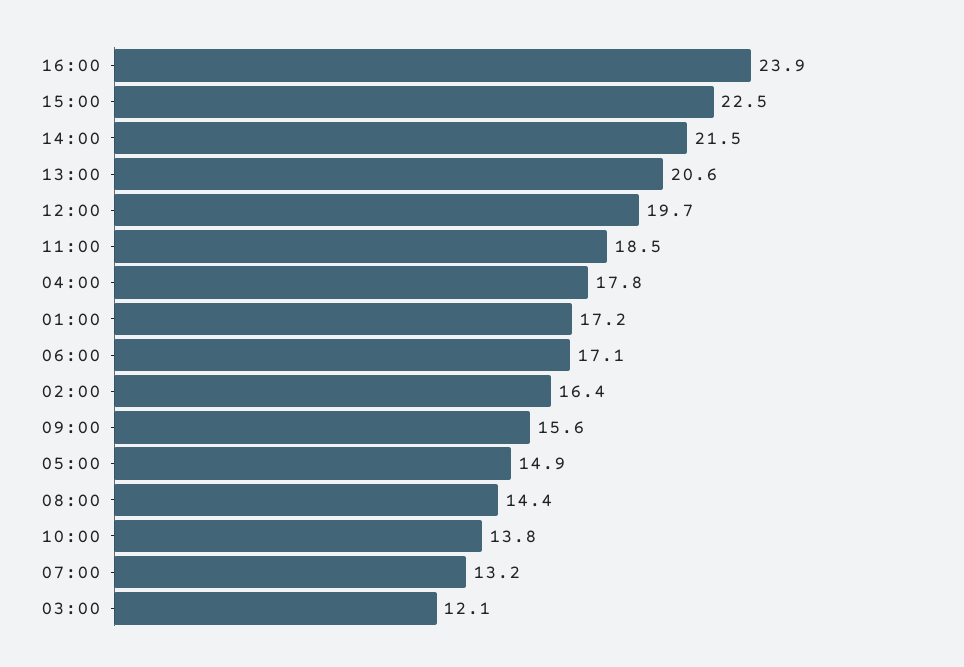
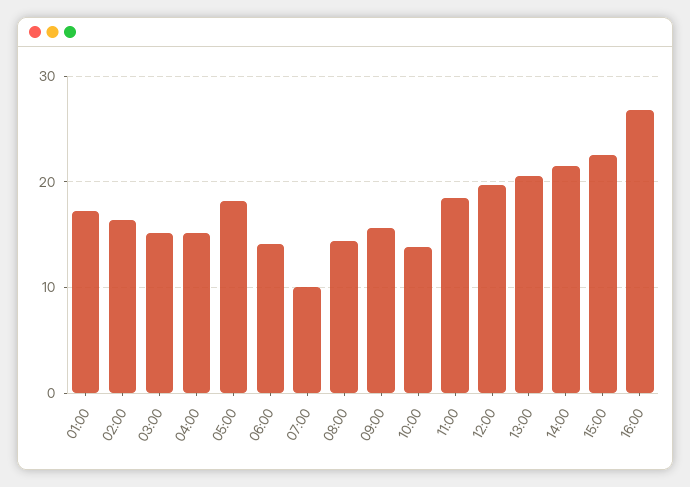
  {
-   "16:00": 23.9,
+   "16:00": 27,
    "15:00": 22.5,
    "14:00": 21.5,
    "13:00": 20.6,
    "12:00": 19.7,
    "11:00": 18.5,
-   "04:00": 17.8,
+   "04:00": 15,
    "01:00": 17.2,
-   "06:00": 17.1,
+   "06:00": 14,
    "02:00": 16.4,
    "09:00": 15.6,
-   "05:00": 14.9,
+   "05:00": 18,
    "08:00": 14.4,
    "10:00": 13.8,
-   "07:00": 13.2,
+   "07:00": 10,
-   "03:00": 12.1
+   "03:00": 15
  }

